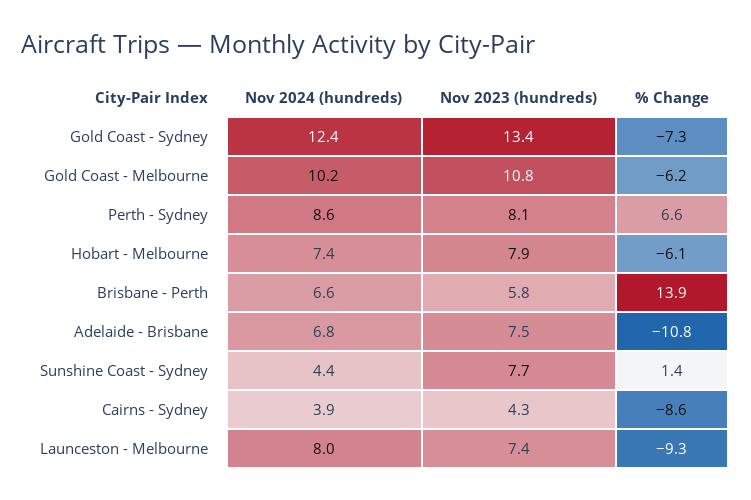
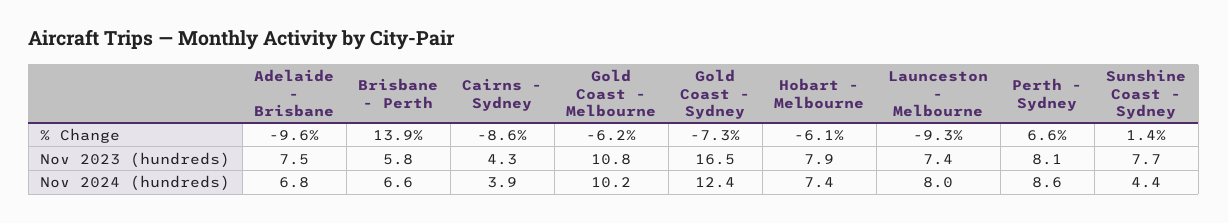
  {
    "Nov 2024 (hundreds)": {
      "Gold Coast - Sydney": 12.4,
      "Gold Coast - Melbourne": 10.2,
      "Perth - Sydney": 8.6,
      "Hobart - Melbourne": 7.4,
      "Brisbane - Perth": 6.6,
      "Adelaide - Brisbane": 6.8,
      "Sunshine Coast - Sydney": 4.4,
      "Cairns - Sydney": 3.9,
      "Launceston - Melbourne": 8
    },
    "Nov 2023 (hundreds)": {
-     "Gold Coast - Sydney": 13.4,
+     "Gold Coast - Sydney": 16.5,
      "Gold Coast - Melbourne": 10.8,
      "Perth - Sydney": 8.1,
      "Hobart - Melbourne": 7.9,
      "Brisbane - Perth": 5.8,
      "Adelaide - Brisbane": 7.5,
      "Sunshine Coast - Sydney": 7.7,
      "Cairns - Sydney": 4.3,
      "Launceston - Melbourne": 7.4
    },
    "% Change": {
      "Gold Coast - Sydney": -7.3,
      "Gold Coast - Melbourne": -6.2,
      "Perth - Sydney": 6.6,
      "Hobart - Melbourne": -6.1,
      "Brisbane - Perth": 13.9,
-     "Adelaide - Brisbane": -10.8,
+     "Adelaide - Brisbane": -9.6,
      "Sunshine Coast - Sydney": 1.4,
      "Cairns - Sydney": -8.6,
      "Launceston - Melbourne": -9.3
    }
  }

